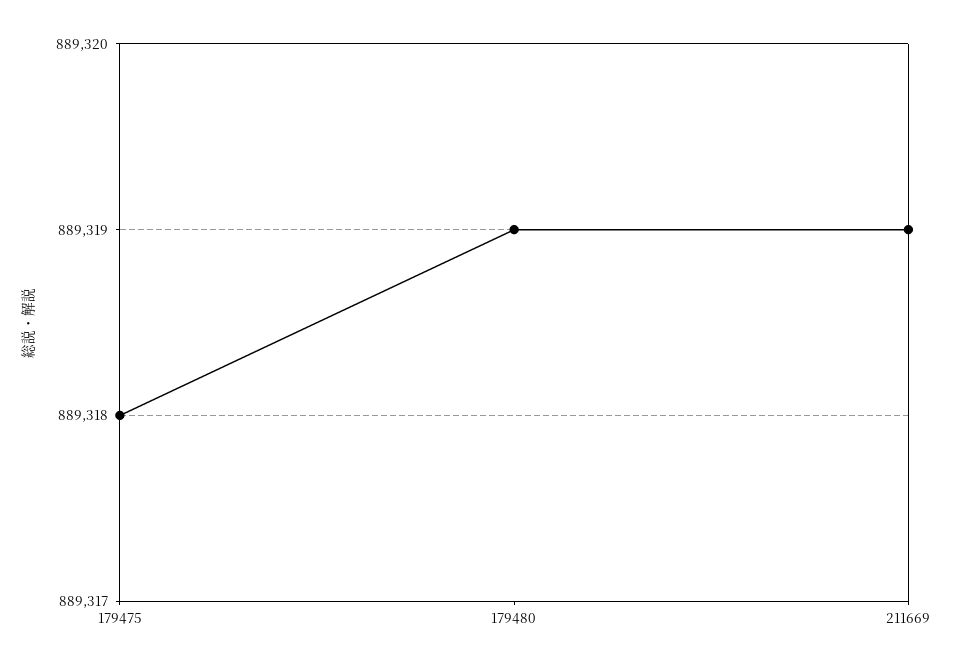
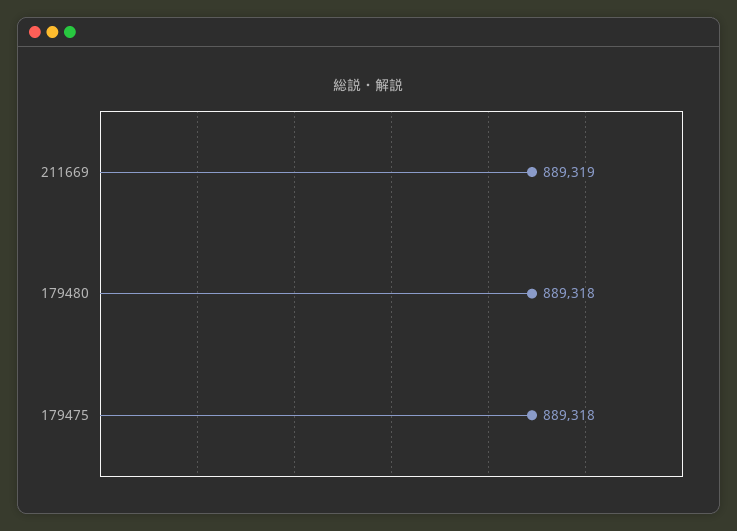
  {
    "179475": 889318,
-   "179480": 889319,
+   "179480": 889318,
    "211669": 889319
  }

